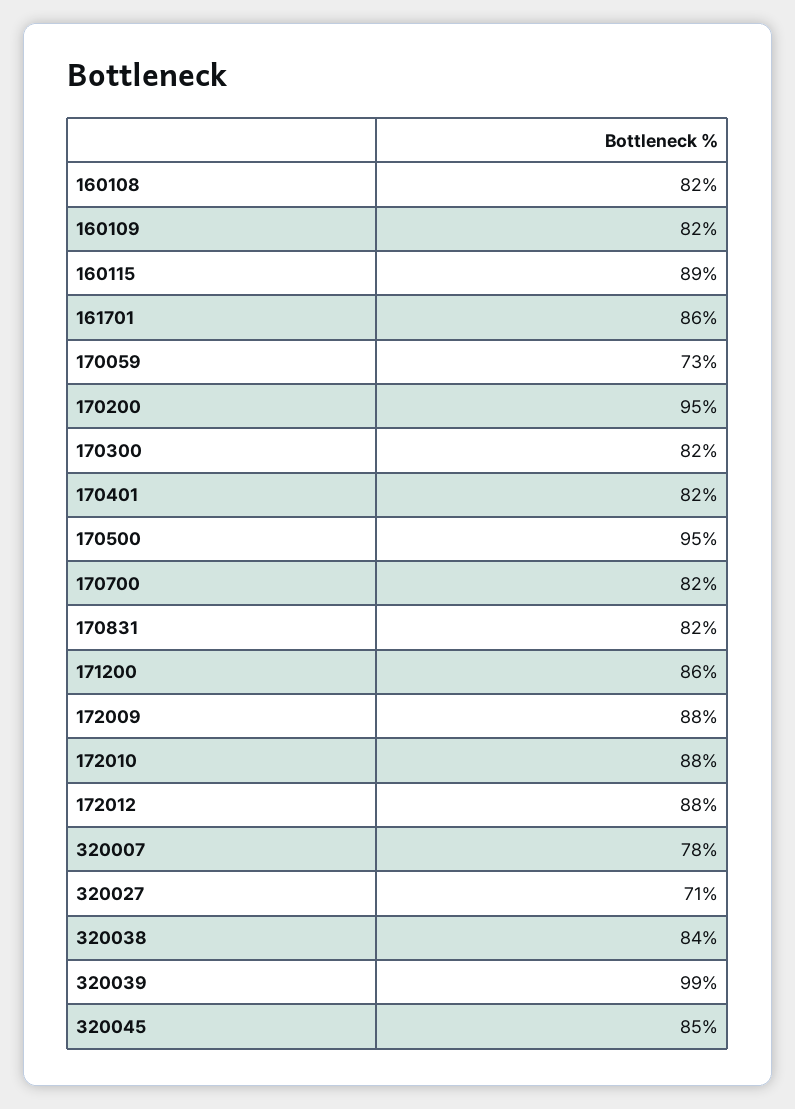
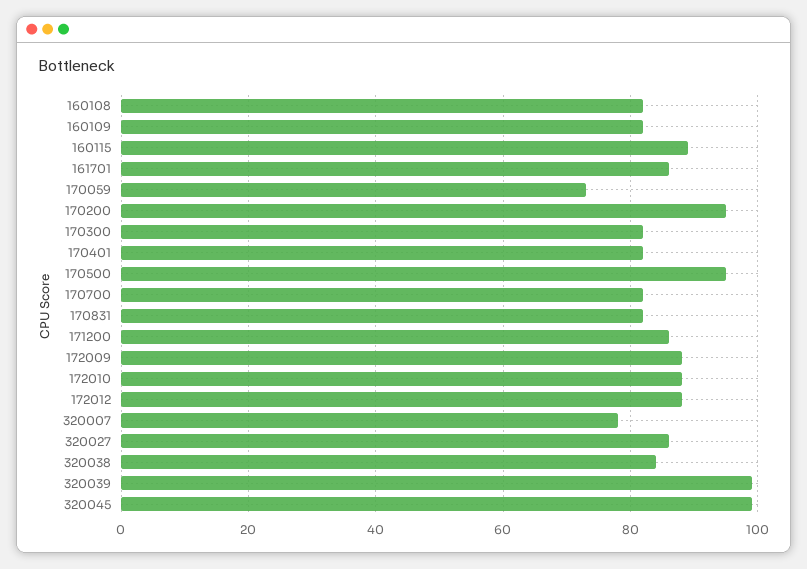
  {
    "160108": 82,
    "160109": 82,
    "160115": 89,
    "161701": 86,
    "170059": 73,
    "170200": 95,
    "170300": 82,
    "170401": 82,
    "170500": 95,
    "170700": 82,
    "170831": 82,
    "171200": 86,
    "172009": 88,
    "172010": 88,
    "172012": 88,
    "320007": 78,
-   "320027": 71,
+   "320027": 85,
    "320038": 84,
    "320039": 99,
-   "320045": 85
+   "320045": 100
  }

